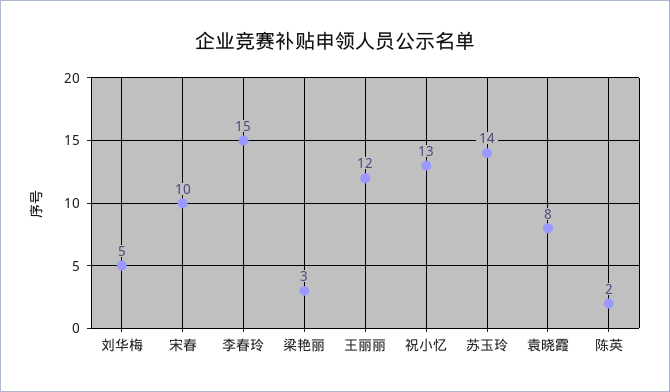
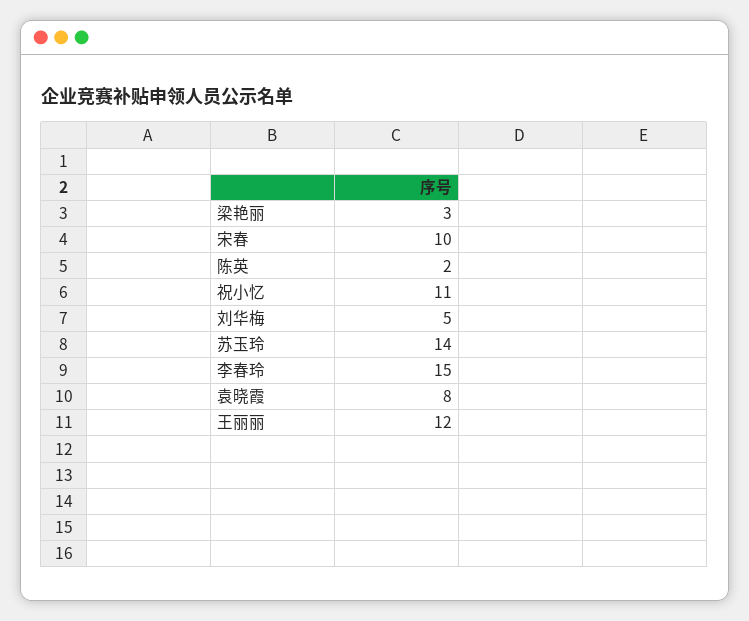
  {
    "刘华梅": 5,
    "宋春": 10,
    "李春玲": 15,
    "梁艳丽": 3,
    "王丽丽": 12,
-   "祝小忆": 13,
+   "祝小忆": 11,
    "苏玉玲": 14,
    "袁晓霞": 8,
    "陈英": 2
  }

